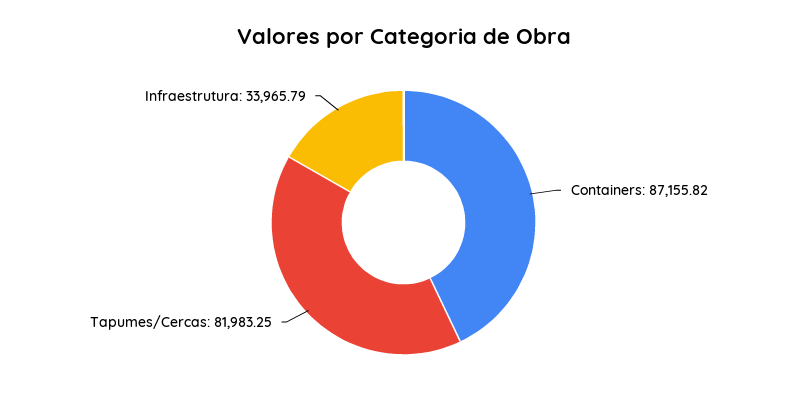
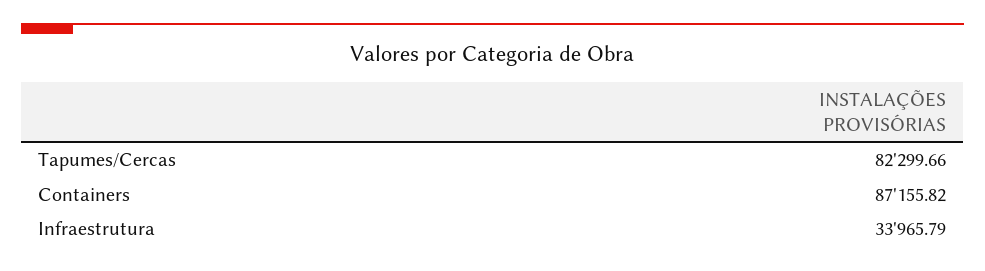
  {
    "Containers": 87155.82,
-   "Tapumes/Cercas": 81983.25,
+   "Tapumes/Cercas": 82299.66,
    "Infraestrutura": 33965.79
  }

